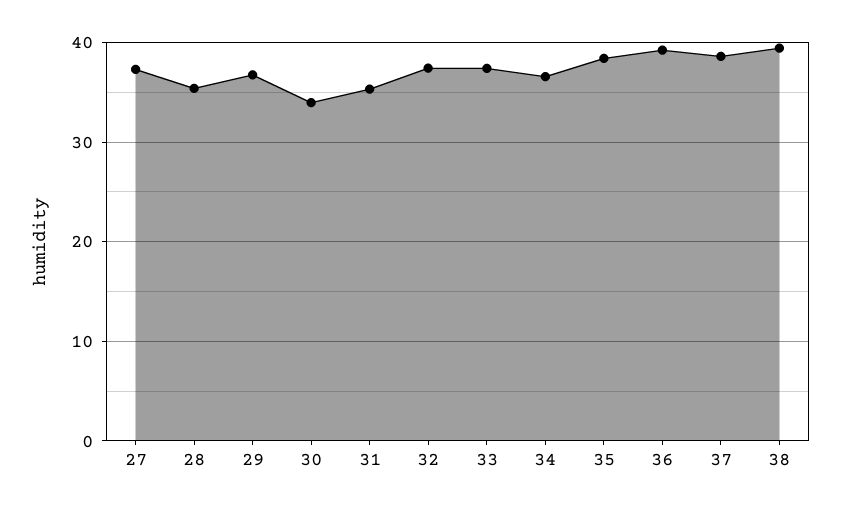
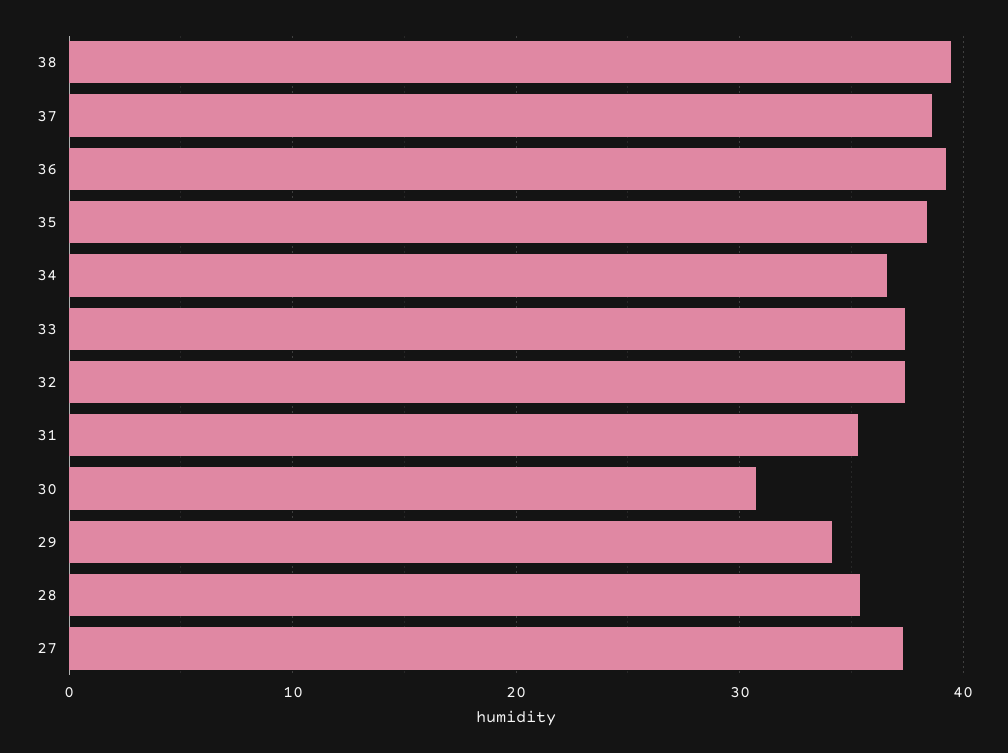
  {
    "27": 37,
    "28": 35,
-   "29": 37,
+   "29": 34,
-   "30": 34,
+   "30": 31,
    "31": 35,
    "32": 37,
    "33": 37,
    "34": 37,
    "35": 38,
    "36": 39,
    "37": 39,
    "38": 39
  }

